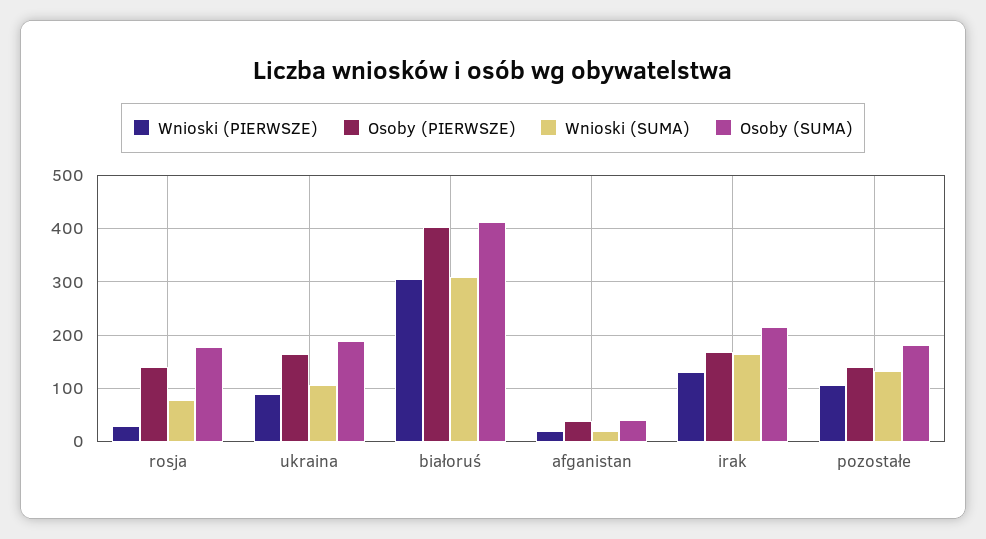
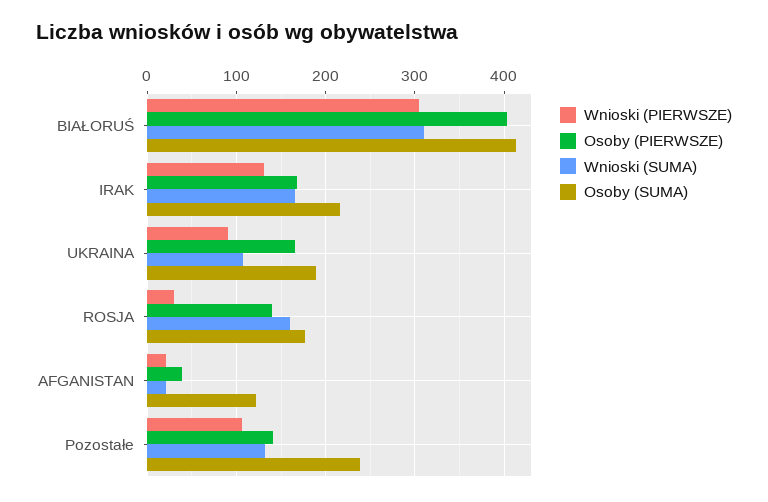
  {
    "Wnioski (PIERWSZE)": {
      "rosja": 30,
      "ukraina": 90,
      "białoruś": 310,
      "afganistan": 20,
      "irak": 130,
      "pozostałe": 110
    },
    "Osoby (PIERWSZE)": {
      "rosja": 140,
      "ukraina": 170,
      "białoruś": 400,
      "afganistan": 40,
      "irak": 170,
      "pozostałe": 140
    },
    "Wnioski (SUMA)": {
-     "rosja": 80,
+     "rosja": 160,
      "ukraina": 110,
      "białoruś": 310,
      "afganistan": 20,
      "irak": 170,
      "pozostałe": 130
    },
    "Osoby (SUMA)": {
      "rosja": 180,
      "ukraina": 190,
      "białoruś": 410,
-     "afganistan": 40,
+     "afganistan": 120,
      "irak": 220,
-     "pozostałe": 180
+     "pozostałe": 240
    }
  }

